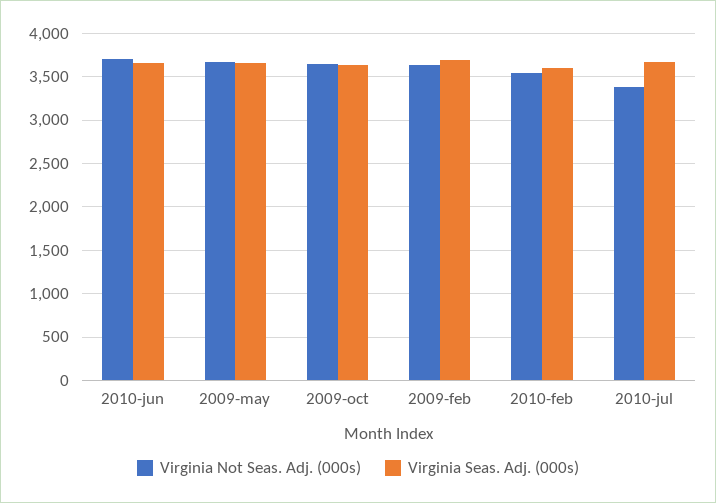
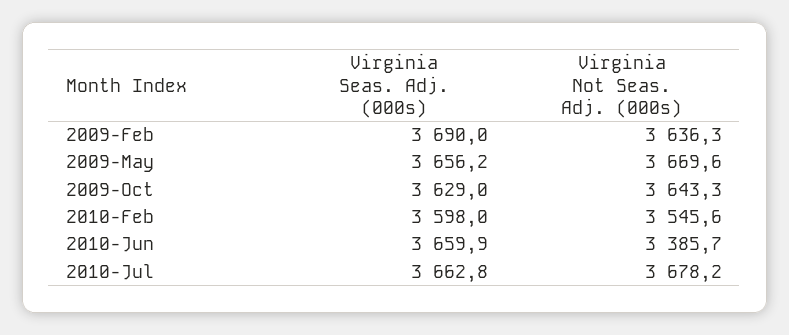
  {
    "Virginia Not Seas. Adj. (000s)": {
-     "2010-jun": 3700,
+     "2010-jun": 3385.7,
      "2009-may": 3669.6,
      "2009-oct": 3643.3,
      "2009-feb": 3636.3,
      "2010-feb": 3545.6,
-     "2010-jul": 3400
+     "2010-jul": 3678.2
    },
    "Virginia Seas. Adj. (000s)": {
      "2010-jun": 3659.9,
      "2009-may": 3656.2,
      "2009-oct": 3629,
      "2009-feb": 3690,
      "2010-feb": 3598,
      "2010-jul": 3662.8
    }
  }

